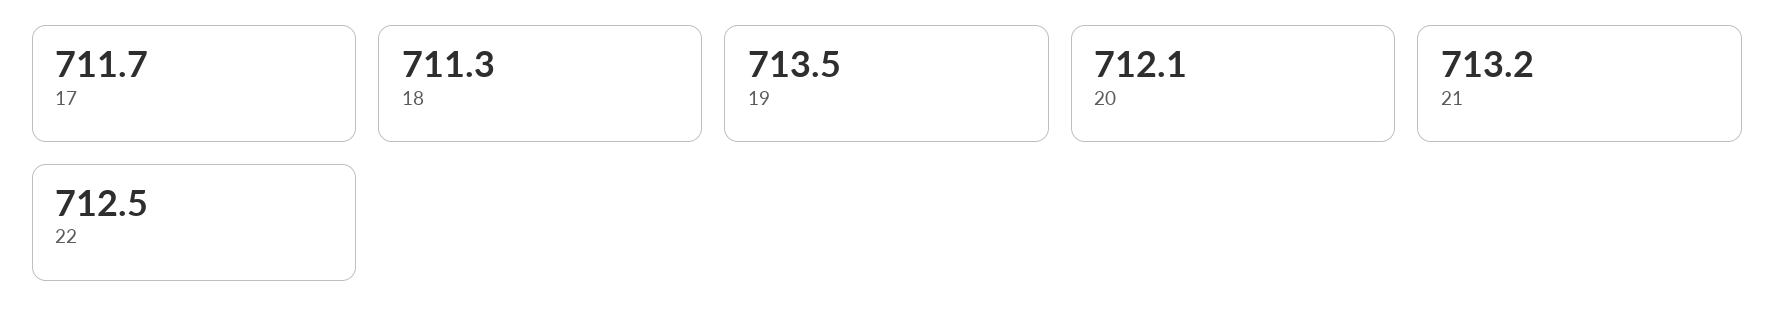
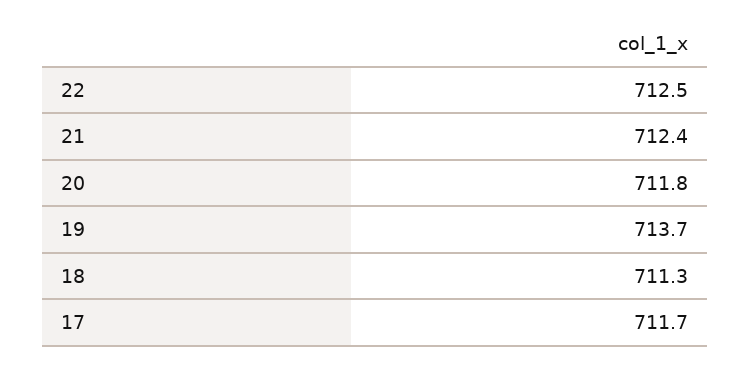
  {
    "17": 711.7,
    "18": 711.3,
-   "19": 713.5,
+   "19": 713.7,
-   "20": 712.1,
+   "20": 711.8,
-   "21": 713.2,
+   "21": 712.4,
    "22": 712.5
  }

